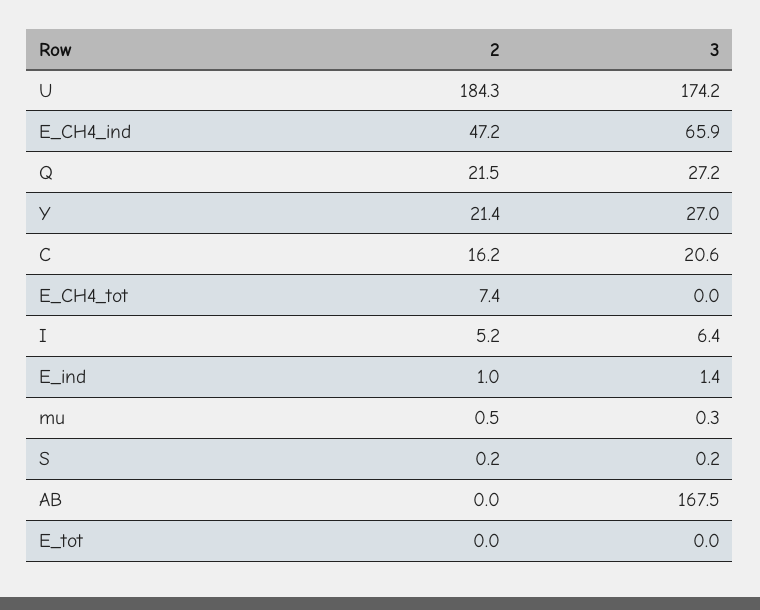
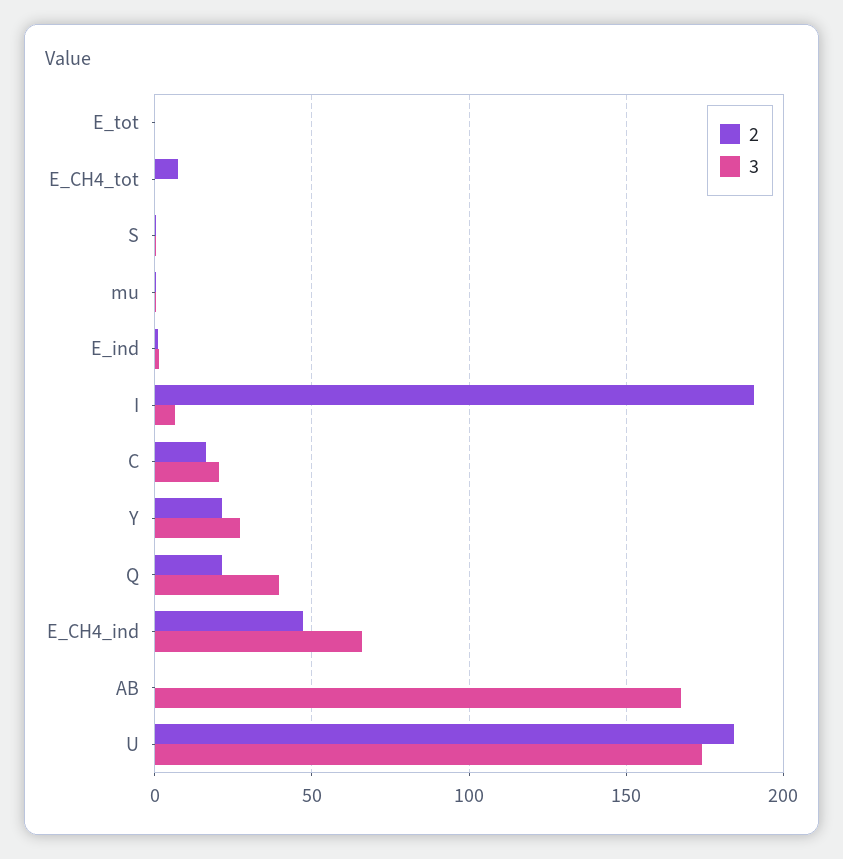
  {
    "2": {
      "U": 184.3,
      "E_CH4_ind": 47.2,
      "Q": 21.5,
      "Y": 21.4,
      "C": 16.2,
      "E_CH4_tot": 7.4,
-     "I": 5.2,
+     "I": 190,
      "E_ind": 1,
      "mu": 0.5,
      "S": 0.2,
      "AB": 0,
      "E_tot": 0
    },
    "3": {
      "U": 174.2,
      "E_CH4_ind": 65.9,
-     "Q": 27.2,
+     "Q": 40,
      "Y": 27,
      "C": 20.6,
      "E_CH4_tot": 0,
      "I": 6.4,
      "E_ind": 1.4,
      "mu": 0.3,
      "S": 0.2,
      "AB": 167.5,
      "E_tot": 0
    }
  }

